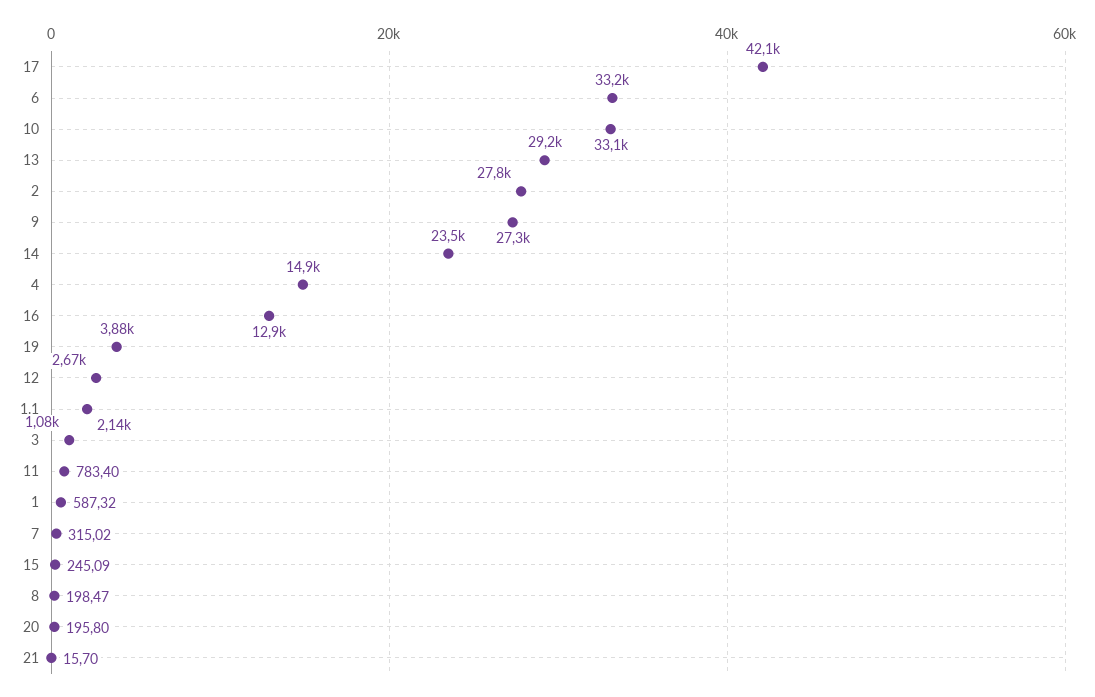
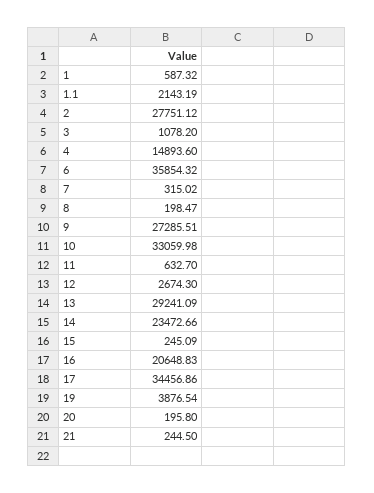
  {
-   "17": 42100,
+   "17": 34456.86,
-   "6": 33200,
+   "6": 35854.32,
    "10": 33059.98,
    "13": 29241.09,
    "2": 27751.12,
    "9": 27285.51,
    "14": 23472.66,
    "4": 14893.6,
-   "16": 12900,
+   "16": 20648.83,
    "19": 3876.54,
    "12": 2674.3,
    "1.1": 2143.19,
    "3": 1078.2,
-   "11": 783.4,
+   "11": 632.7,
    "1": 587.32,
    "7": 315.02,
    "15": 245.09,
    "8": 198.47,
    "20": 195.8,
-   "21": 15.7
+   "21": 244.5
  }

